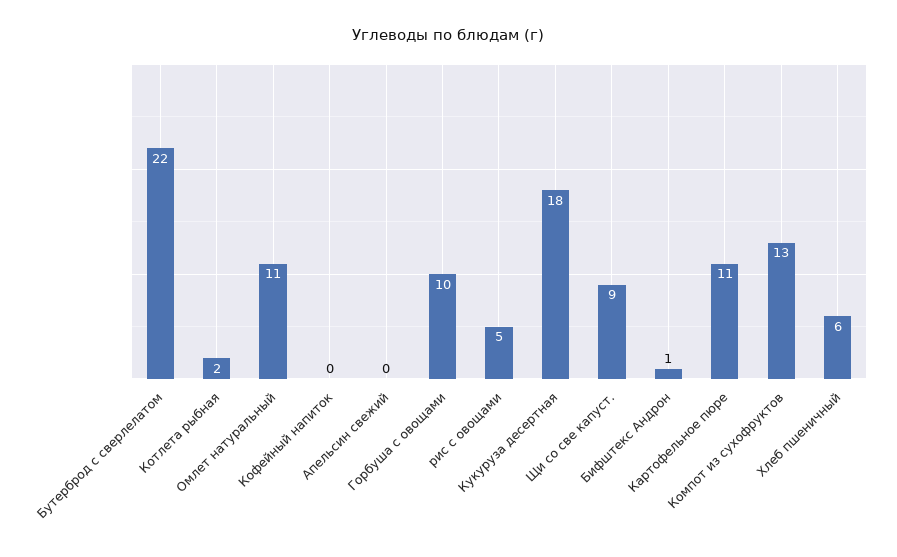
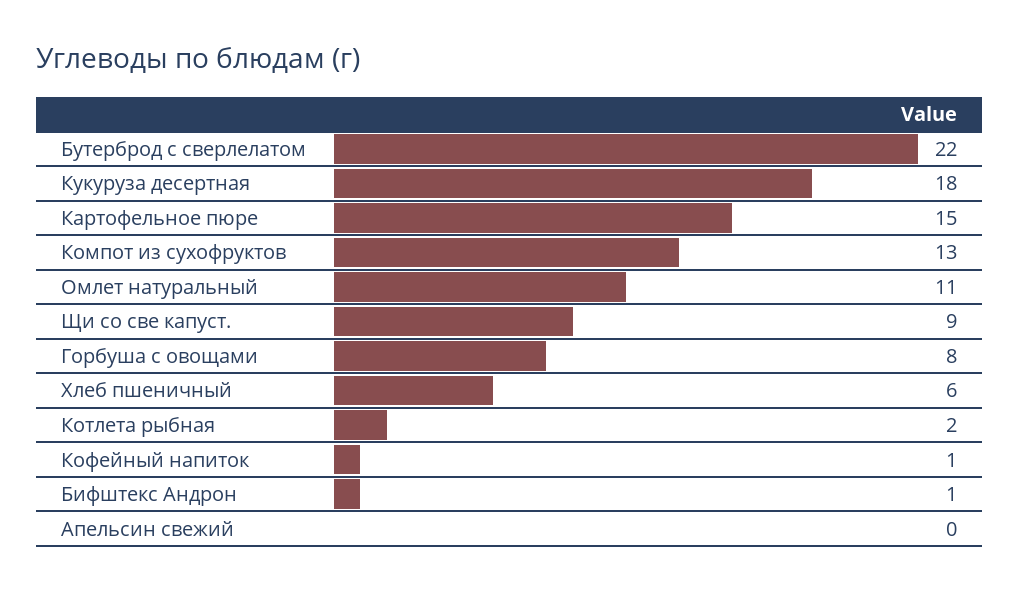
  {
    "Бутерброд с сверлелатом": 22,
    "Котлета рыбная": 2,
    "Омлет натуральный": 11,
-   "Кофейный напиток": 0,
+   "Кофейный напиток": 1,
    "Апельсин свежий": 0,
-   "Горбуша с овощами": 10,
+   "Горбуша с овощами": 8,
-   "рис с овощами": 5,
    "Кукуруза десертная": 18,
    "Щи со све капуст.": 9,
    "Бифштекс Андрон": 1,
-   "Картофельное пюре": 11,
+   "Картофельное пюре": 15,
    "Компот из сухофруктов": 13,
    "Хлеб пшеничный": 6
  }

